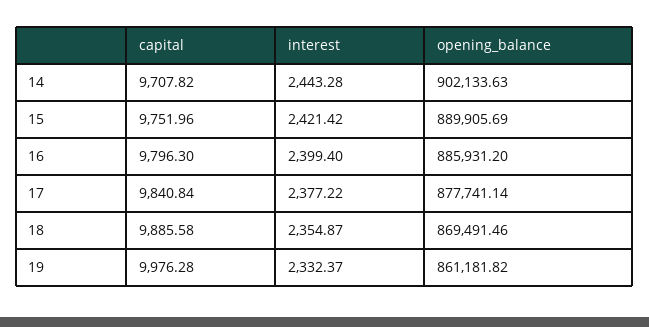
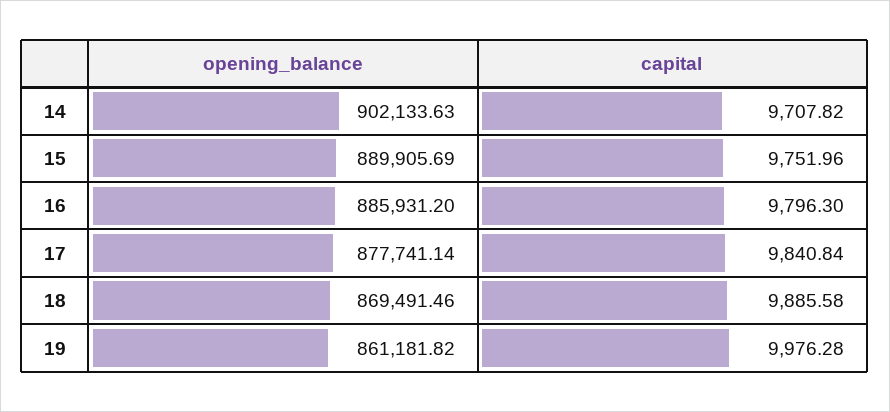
  {
    "capital": {
      "14": 9707.82,
      "15": 9751.96,
      "16": 9796.3,
      "17": 9840.84,
      "18": 9885.58,
      "19": 9976.28
    },
-   "interest": {
-     "14": 2443.28,
-     "15": 2421.42,
-     "16": 2399.4,
-     "17": 2377.22,
-     "18": 2354.87,
-     "19": 2332.37
-   },
    "opening_balance": {
      "14": 902133.63,
      "15": 889905.69,
      "16": 885931.2,
      "17": 877741.14,
      "18": 869491.46,
      "19": 861181.82
    }
  }

